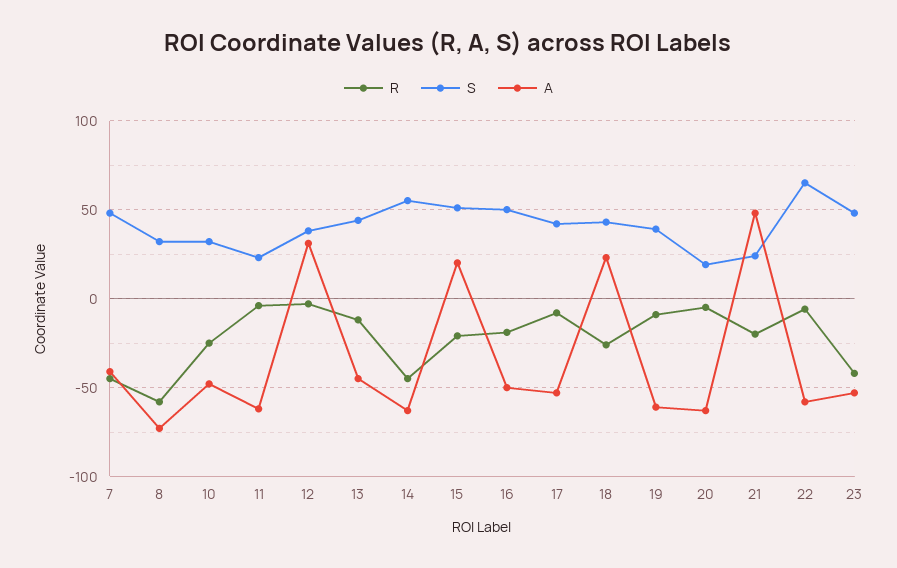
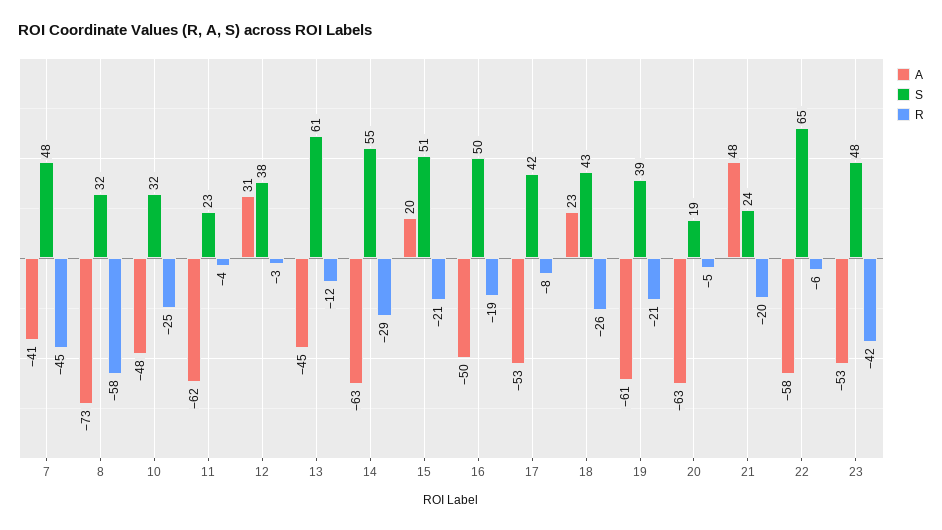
  {
    "R": {
      "7": -45,
      "8": -58,
      "10": -25,
      "11": -4,
      "12": -3,
      "13": -12,
-     "14": -45,
+     "14": -29,
      "15": -21,
      "16": -19,
      "17": -8,
      "18": -26,
-     "19": -10,
+     "19": -21,
      "20": -5,
      "21": -20,
      "22": -6,
      "23": -42
    },
    "S": {
      "7": 48,
      "8": 32,
      "10": 32,
      "11": 23,
      "12": 38,
-     "13": 45,
+     "13": 61,
      "14": 55,
      "15": 51,
      "16": 50,
      "17": 42,
      "18": 43,
      "19": 39,
      "20": 19,
      "21": 24,
      "22": 65,
      "23": 48
    },
    "A": {
      "7": -41,
      "8": -73,
      "10": -48,
      "11": -62,
      "12": 31,
      "13": -45,
      "14": -63,
      "15": 20,
      "16": -50,
      "17": -53,
      "18": 23,
      "19": -61,
      "20": -63,
      "21": 48,
      "22": -58,
      "23": -53
    }
  }

